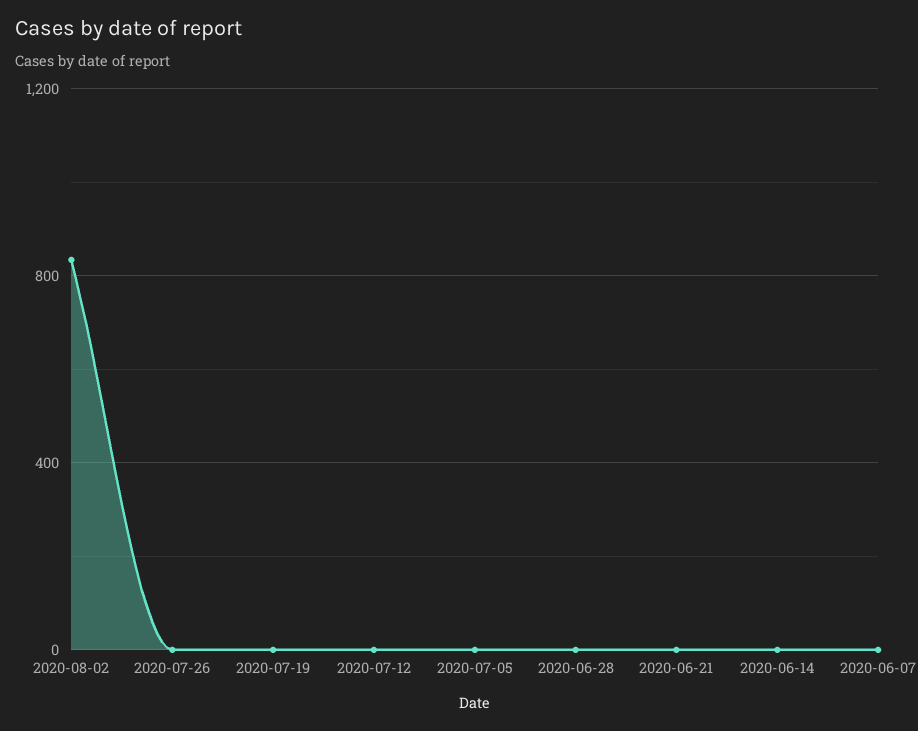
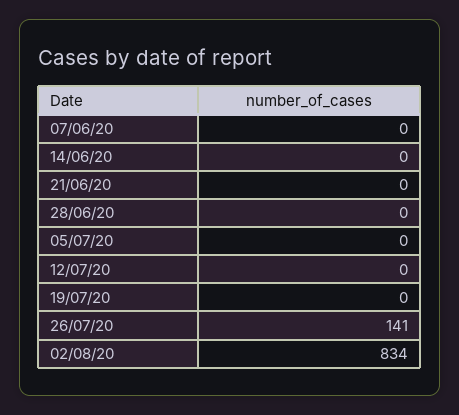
  {
    "2020-08-02": 834,
-   "2020-07-26": 0,
+   "2020-07-26": 141,
    "2020-07-19": 0,
    "2020-07-12": 0,
    "2020-07-05": 0,
    "2020-06-28": 0,
    "2020-06-21": 0,
    "2020-06-14": 0,
    "2020-06-07": 0
  }

